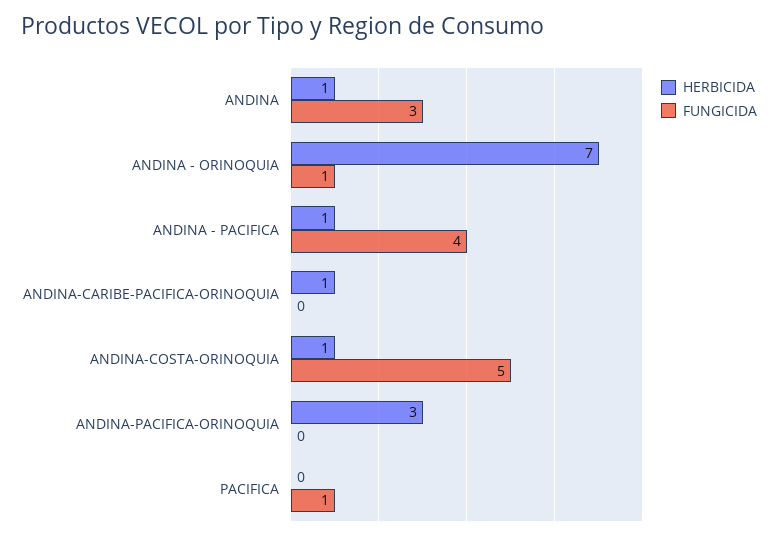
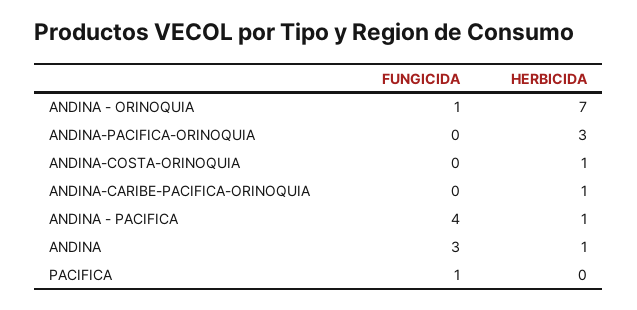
  {
    "HERBICIDA": {
      "ANDINA": 1,
      "ANDINA - ORINOQUIA": 7,
      "ANDINA - PACIFICA": 1,
      "ANDINA-CARIBE-PACIFICA-ORINOQUIA": 1,
      "ANDINA-COSTA-ORINOQUIA": 1,
      "ANDINA-PACIFICA-ORINOQUIA": 3,
      "PACIFICA": 0
    },
    "FUNGICIDA": {
      "ANDINA": 3,
      "ANDINA - ORINOQUIA": 1,
      "ANDINA - PACIFICA": 4,
      "ANDINA-CARIBE-PACIFICA-ORINOQUIA": 0,
-     "ANDINA-COSTA-ORINOQUIA": 5,
+     "ANDINA-COSTA-ORINOQUIA": 0,
      "ANDINA-PACIFICA-ORINOQUIA": 0,
      "PACIFICA": 1
    }
  }

